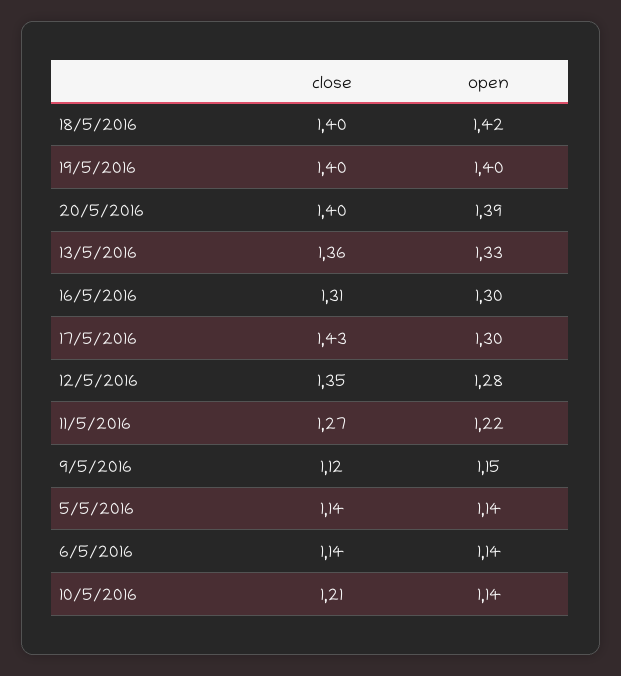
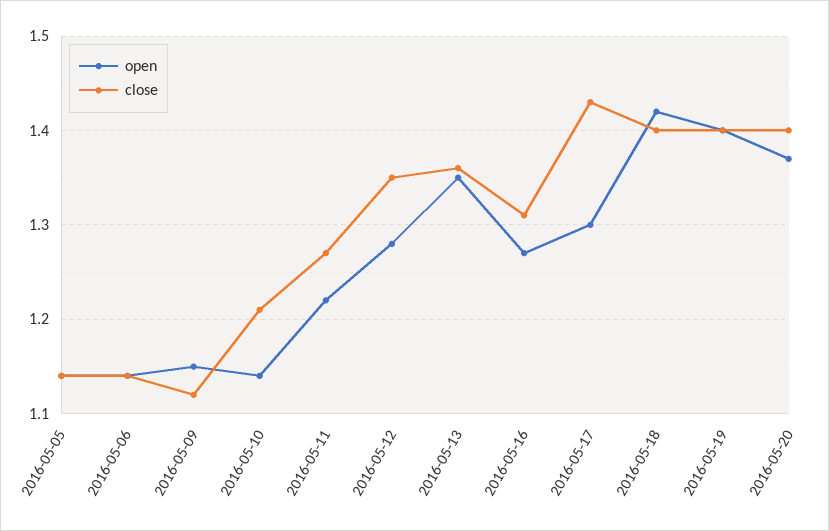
  {
    "close": {
      "18/5/2016": 1.4,
      "19/5/2016": 1.4,
      "20/5/2016": 1.4,
      "13/5/2016": 1.36,
      "16/5/2016": 1.31,
      "17/5/2016": 1.43,
      "12/5/2016": 1.35,
      "11/5/2016": 1.27,
      "9/5/2016": 1.12,
      "5/5/2016": 1.14,
      "6/5/2016": 1.14,
      "10/5/2016": 1.21
    },
    "open": {
      "18/5/2016": 1.42,
      "19/5/2016": 1.4,
-     "20/5/2016": 1.39,
+     "20/5/2016": 1.37,
-     "13/5/2016": 1.33,
+     "13/5/2016": 1.35,
-     "16/5/2016": 1.3,
+     "16/5/2016": 1.27,
      "17/5/2016": 1.3,
      "12/5/2016": 1.28,
      "11/5/2016": 1.22,
      "9/5/2016": 1.15,
      "5/5/2016": 1.14,
      "6/5/2016": 1.14,
      "10/5/2016": 1.14
    }
  }

